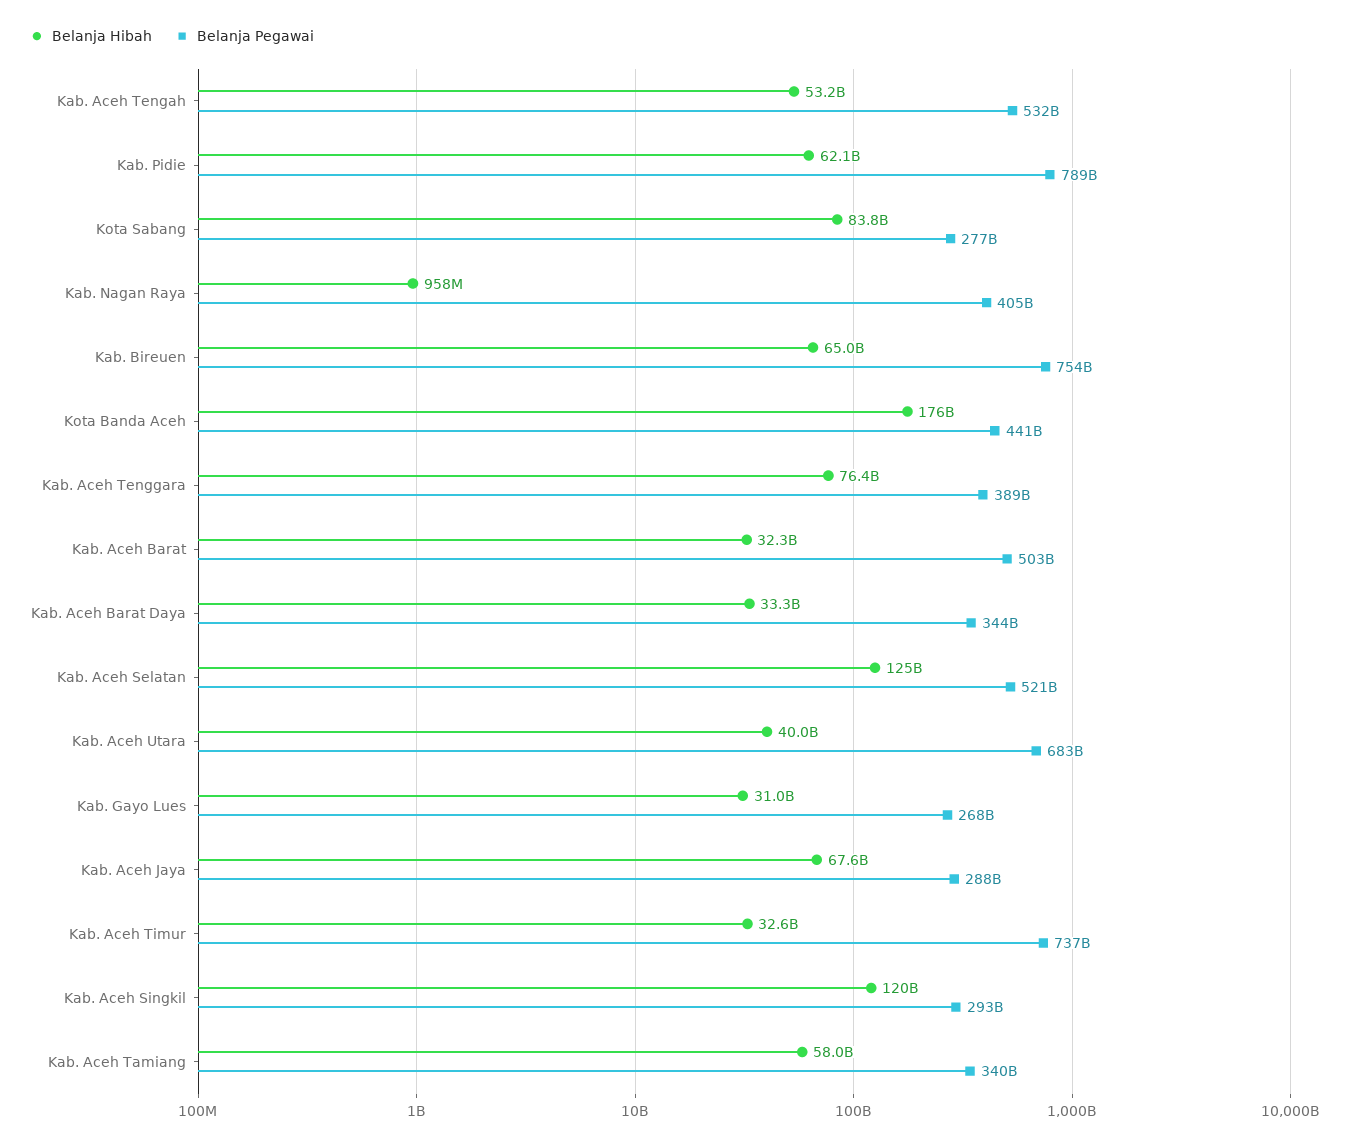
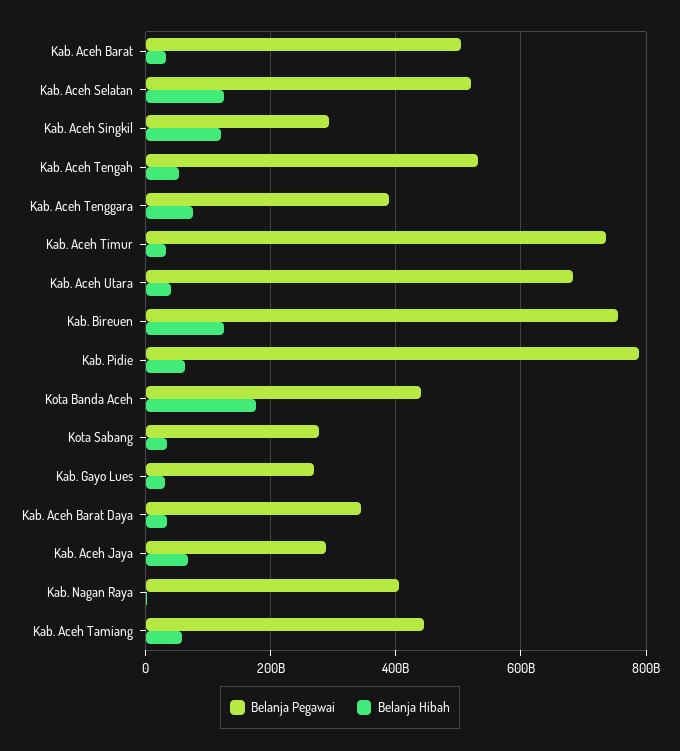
  {
    "Belanja Hibah": {
      "Kab. Aceh Tengah": 53200000000,
      "Kab. Pidie": 62100000000,
-     "Kota Sabang": 83800000000,
+     "Kota Sabang": 40000000000,
      "Kab. Nagan Raya": 958000000,
-     "Kab. Bireuen": 65000000000,
+     "Kab. Bireuen": 120000000000,
      "Kota Banda Aceh": 176000000000,
      "Kab. Aceh Tenggara": 76400000000,
      "Kab. Aceh Barat": 32300000000,
      "Kab. Aceh Barat Daya": 33300000000,
      "Kab. Aceh Selatan": 125000000000,
      "Kab. Aceh Utara": 40000000000,
      "Kab. Gayo Lues": 31000000000,
      "Kab. Aceh Jaya": 67600000000,
      "Kab. Aceh Timur": 32600000000,
      "Kab. Aceh Singkil": 120000000000,
      "Kab. Aceh Tamiang": 58000000000
    },
    "Belanja Pegawai": {
      "Kab. Aceh Tengah": 532000000000,
      "Kab. Pidie": 789000000000,
      "Kota Sabang": 277000000000,
      "Kab. Nagan Raya": 405000000000,
      "Kab. Bireuen": 754000000000,
      "Kota Banda Aceh": 441000000000,
      "Kab. Aceh Tenggara": 389000000000,
      "Kab. Aceh Barat": 503000000000,
      "Kab. Aceh Barat Daya": 344000000000,
      "Kab. Aceh Selatan": 521000000000,
      "Kab. Aceh Utara": 683000000000,
      "Kab. Gayo Lues": 268000000000,
      "Kab. Aceh Jaya": 288000000000,
      "Kab. Aceh Timur": 737000000000,
      "Kab. Aceh Singkil": 293000000000,
-     "Kab. Aceh Tamiang": 340000000000
+     "Kab. Aceh Tamiang": 440000000000
    }
  }

